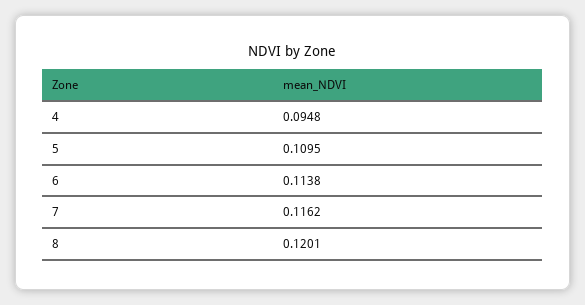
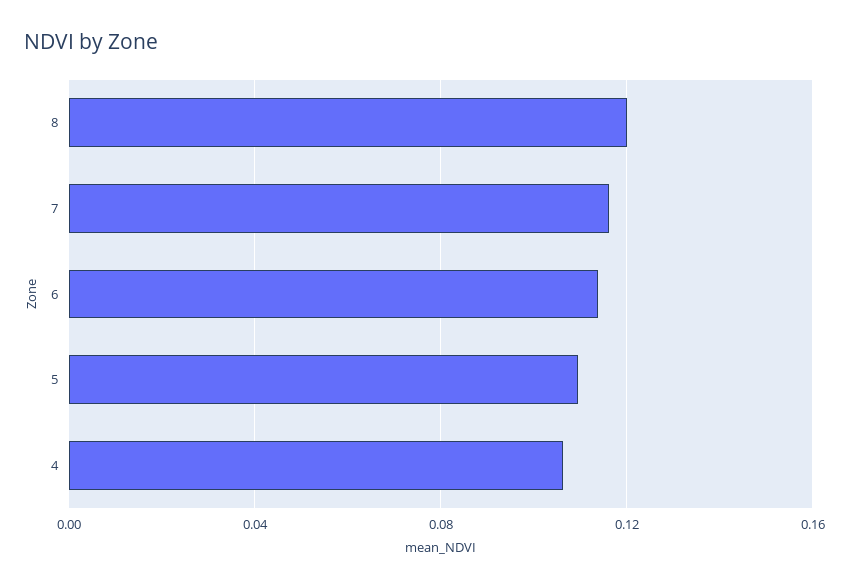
  {
-   "4": 0.0948,
+   "4": 0.105,
    "5": 0.1095,
    "6": 0.1138,
    "7": 0.1162,
    "8": 0.1201
  }

